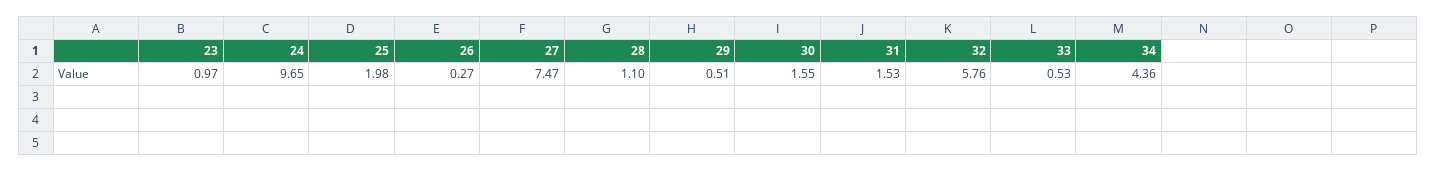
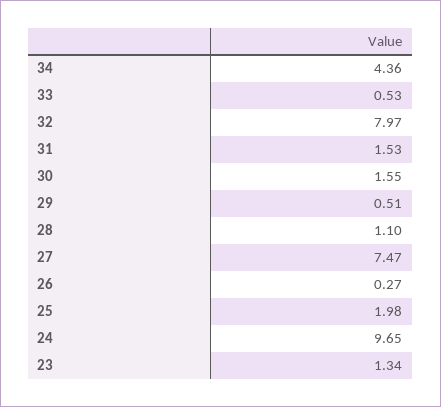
  {
-   "23": 0.97,
+   "23": 1.34,
    "24": 9.65,
    "25": 1.98,
    "26": 0.27,
    "27": 7.47,
    "28": 1.1,
    "29": 0.51,
    "30": 1.55,
    "31": 1.53,
-   "32": 5.76,
+   "32": 7.97,
    "33": 0.53,
    "34": 4.36
  }

